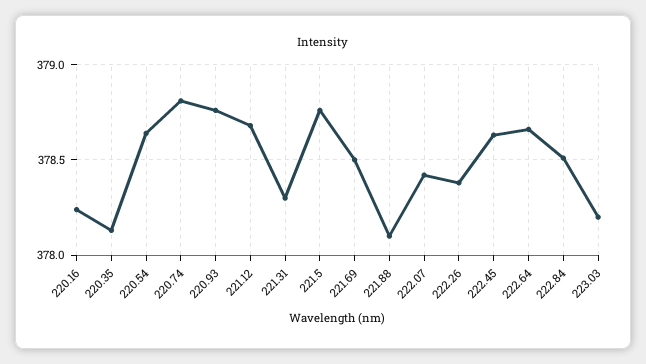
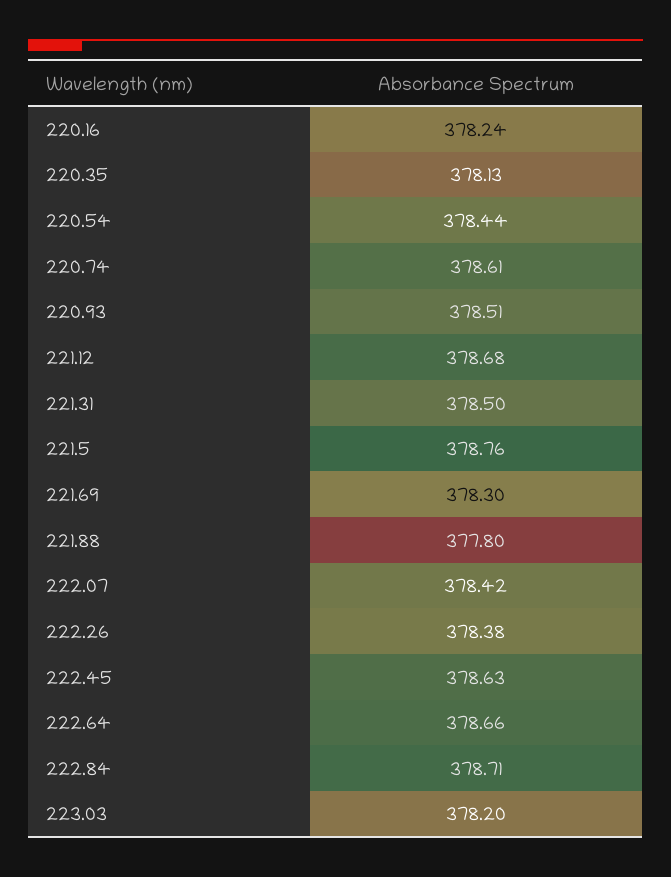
  {
    "220.16": 378.24,
    "220.35": 378.13,
-   "220.54": 378.65,
+   "220.54": 378.44,
-   "220.74": 378.8,
+   "220.74": 378.61,
-   "220.93": 378.75,
+   "220.93": 378.51,
    "221.12": 378.68,
-   "221.31": 378.3,
+   "221.31": 378.5,
    "221.5": 378.76,
-   "221.69": 378.5,
+   "221.69": 378.3,
-   "221.88": 378.1,
+   "221.88": 377.8,
    "222.07": 378.42,
    "222.26": 378.38,
    "222.45": 378.63,
    "222.64": 378.66,
-   "222.84": 378.5,
+   "222.84": 378.71,
    "223.03": 378.2
  }

